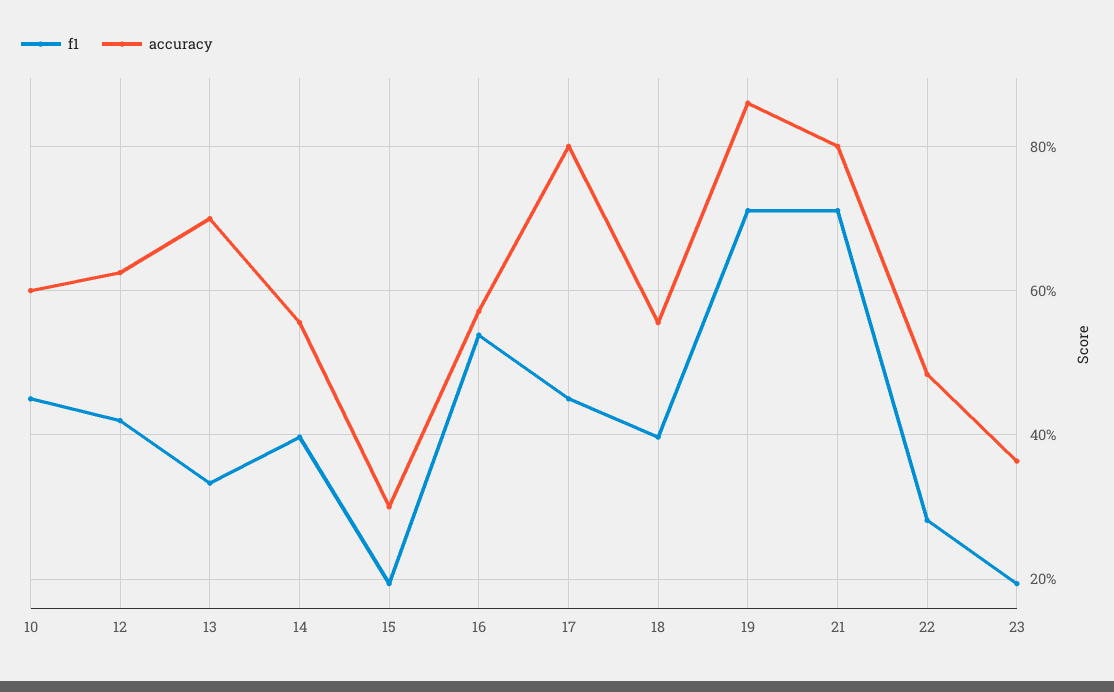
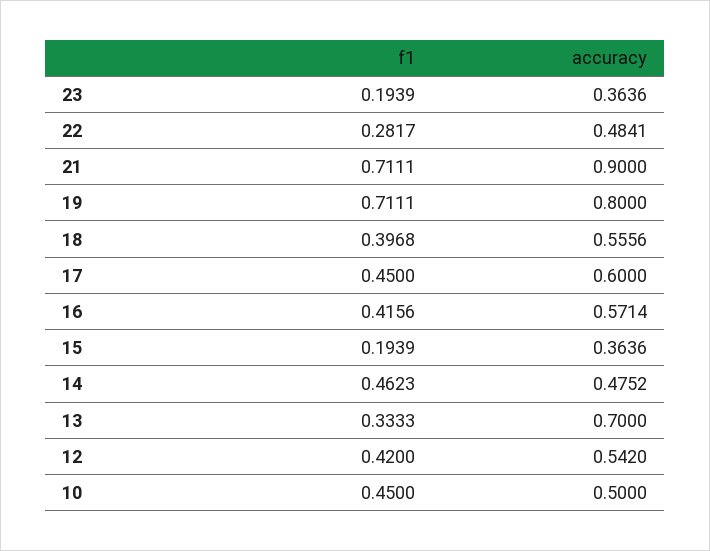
  {
    "f1": {
      "10": 0.45,
      "12": 0.42,
      "13": 0.3333,
-     "14": 0.4,
+     "14": 0.4623,
      "15": 0.1939,
-     "16": 0.54,
+     "16": 0.4156,
      "17": 0.45,
      "18": 0.3968,
      "19": 0.7111,
      "21": 0.7111,
      "22": 0.2817,
      "23": 0.1939
    },
    "accuracy": {
-     "10": 0.6,
+     "10": 0.5,
-     "12": 0.62,
+     "12": 0.542,
      "13": 0.7,
-     "14": 0.56,
+     "14": 0.4752,
-     "15": 0.3,
+     "15": 0.3636,
      "16": 0.5714,
-     "17": 0.8,
+     "17": 0.6,
      "18": 0.5556,
-     "19": 0.86,
+     "19": 0.8,
-     "21": 0.8,
+     "21": 0.9,
      "22": 0.4841,
      "23": 0.3636
    }
  }

